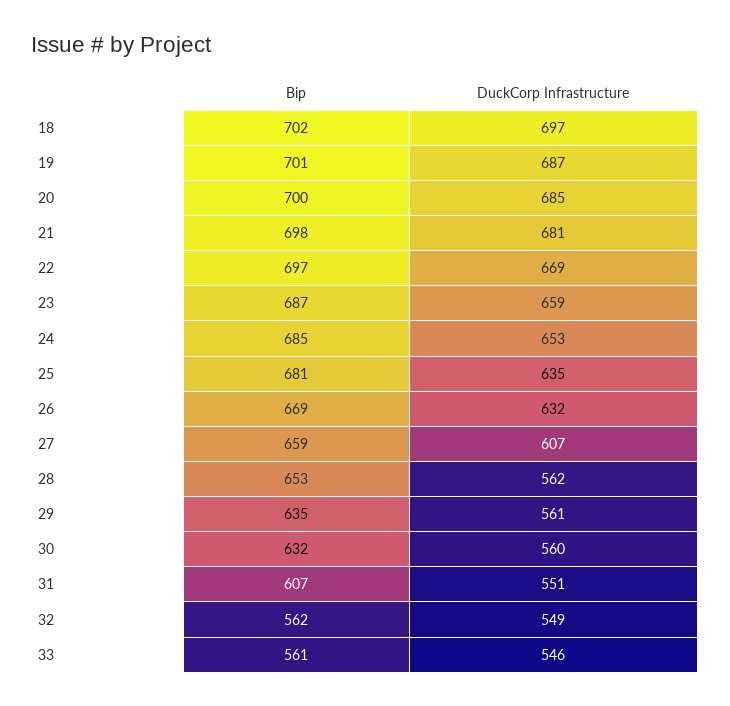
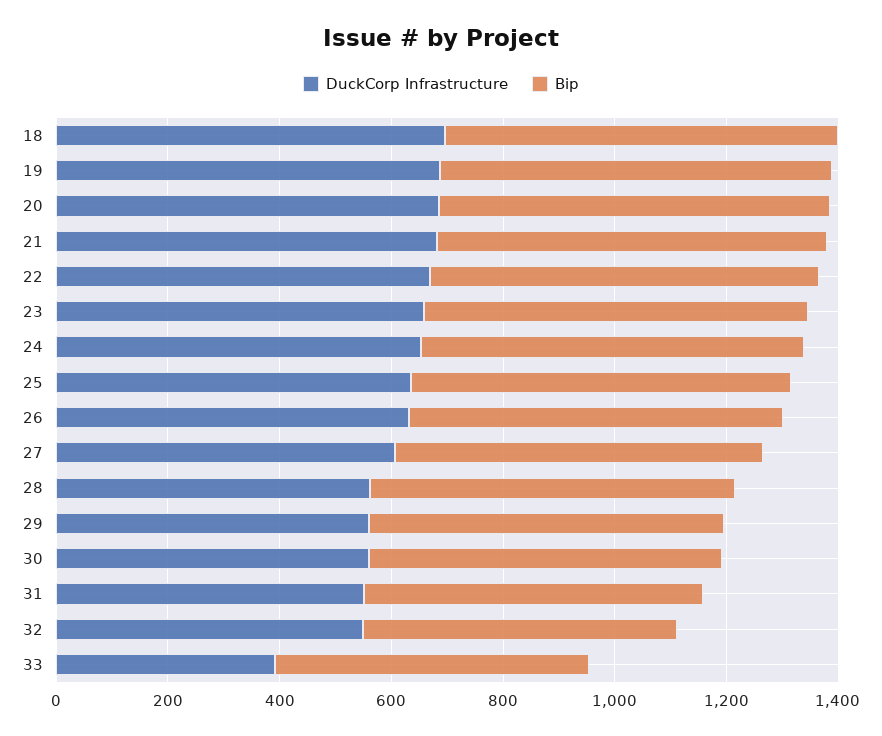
  {
    "Bip": {
      "18": 702,
      "19": 701,
      "20": 700,
      "21": 698,
      "22": 697,
      "23": 687,
      "24": 685,
      "25": 681,
      "26": 669,
      "27": 659,
      "28": 653,
      "29": 635,
      "30": 632,
      "31": 607,
      "32": 562,
      "33": 561
    },
    "DuckCorp Infrastructure": {
      "18": 697,
      "19": 687,
      "20": 685,
      "21": 681,
      "22": 669,
      "23": 659,
      "24": 653,
      "25": 635,
      "26": 632,
      "27": 607,
      "28": 562,
      "29": 561,
      "30": 560,
      "31": 551,
      "32": 549,
-     "33": 546
+     "33": 400
    }
  }

